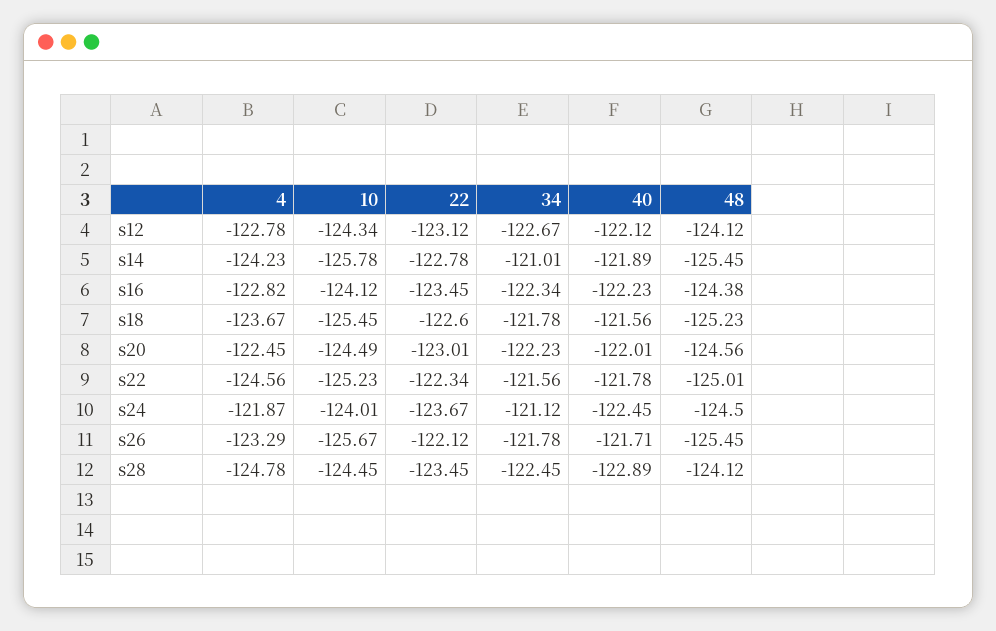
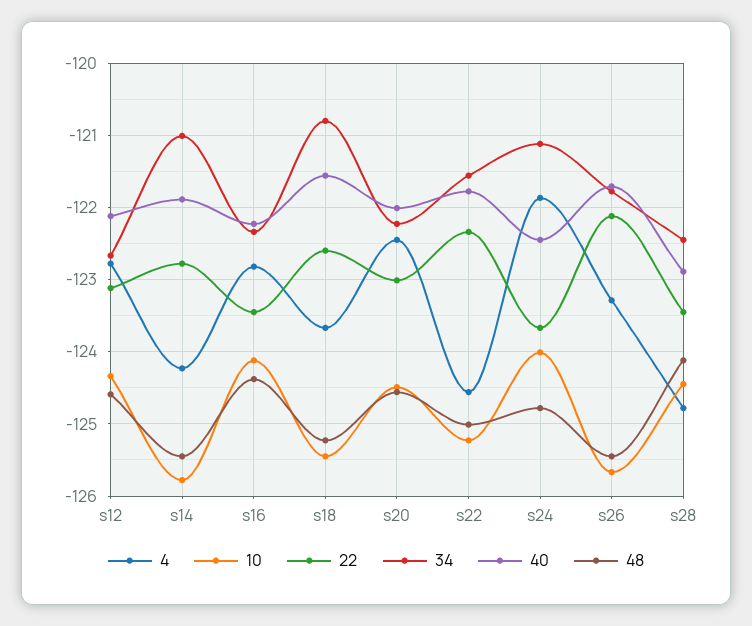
  {
    "4": {
      "s12": -122.78,
      "s14": -124.23,
      "s16": -122.82,
      "s18": -123.67,
      "s20": -122.45,
      "s22": -124.56,
      "s24": -121.87,
      "s26": -123.29,
      "s28": -124.78
    },
    "10": {
      "s12": -124.34,
      "s14": -125.78,
      "s16": -124.12,
      "s18": -125.45,
      "s20": -124.49,
      "s22": -125.23,
      "s24": -124.01,
      "s26": -125.67,
      "s28": -124.45
    },
    "22": {
      "s12": -123.12,
      "s14": -122.78,
      "s16": -123.45,
      "s18": -122.6,
      "s20": -123.01,
      "s22": -122.34,
      "s24": -123.67,
      "s26": -122.12,
      "s28": -123.45
    },
    "34": {
      "s12": -122.67,
      "s14": -121.01,
      "s16": -122.34,
-     "s18": -121.78,
+     "s18": -120.8,
      "s20": -122.23,
      "s22": -121.56,
      "s24": -121.12,
      "s26": -121.78,
      "s28": -122.45
    },
    "40": {
      "s12": -122.12,
      "s14": -121.89,
      "s16": -122.23,
      "s18": -121.56,
      "s20": -122.01,
      "s22": -121.78,
      "s24": -122.45,
      "s26": -121.71,
      "s28": -122.89
    },
    "48": {
-     "s12": -124.12,
+     "s12": -124.6,
      "s14": -125.45,
      "s16": -124.38,
      "s18": -125.23,
      "s20": -124.56,
      "s22": -125.01,
-     "s24": -124.5,
+     "s24": -124.8,
      "s26": -125.45,
      "s28": -124.12
    }
  }

